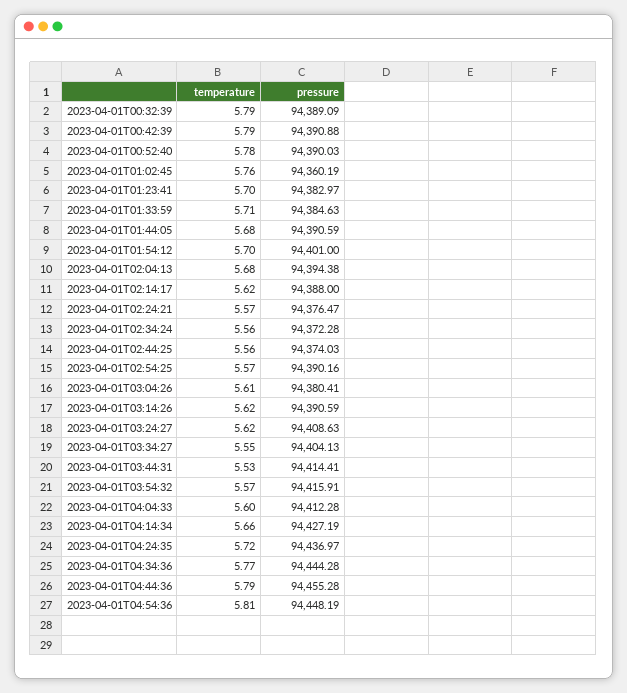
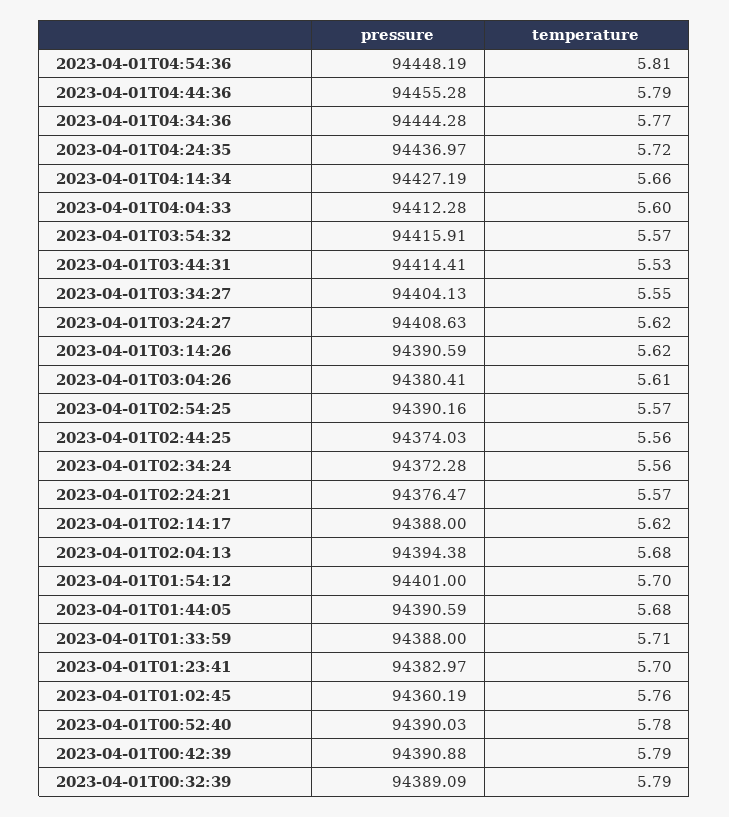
  {
    "temperature": {
      "2023-04-01T00:32:39": 5.79,
      "2023-04-01T00:42:39": 5.79,
      "2023-04-01T00:52:40": 5.78,
      "2023-04-01T01:02:45": 5.76,
      "2023-04-01T01:23:41": 5.7,
      "2023-04-01T01:33:59": 5.71,
      "2023-04-01T01:44:05": 5.68,
      "2023-04-01T01:54:12": 5.7,
      "2023-04-01T02:04:13": 5.68,
      "2023-04-01T02:14:17": 5.62,
      "2023-04-01T02:24:21": 5.57,
      "2023-04-01T02:34:24": 5.56,
      "2023-04-01T02:44:25": 5.56,
      "2023-04-01T02:54:25": 5.57,
      "2023-04-01T03:04:26": 5.61,
      "2023-04-01T03:14:26": 5.62,
      "2023-04-01T03:24:27": 5.62,
      "2023-04-01T03:34:27": 5.55,
      "2023-04-01T03:44:31": 5.53,
      "2023-04-01T03:54:32": 5.57,
      "2023-04-01T04:04:33": 5.6,
      "2023-04-01T04:14:34": 5.66,
      "2023-04-01T04:24:35": 5.72,
      "2023-04-01T04:34:36": 5.77,
      "2023-04-01T04:44:36": 5.79,
      "2023-04-01T04:54:36": 5.81
    },
    "pressure": {
      "2023-04-01T00:32:39": 94389.09,
      "2023-04-01T00:42:39": 94390.88,
      "2023-04-01T00:52:40": 94390.03,
      "2023-04-01T01:02:45": 94360.19,
      "2023-04-01T01:23:41": 94382.97,
-     "2023-04-01T01:33:59": 94384.63,
+     "2023-04-01T01:33:59": 94388,
      "2023-04-01T01:44:05": 94390.59,
      "2023-04-01T01:54:12": 94401,
      "2023-04-01T02:04:13": 94394.38,
      "2023-04-01T02:14:17": 94388,
      "2023-04-01T02:24:21": 94376.47,
      "2023-04-01T02:34:24": 94372.28,
      "2023-04-01T02:44:25": 94374.03,
      "2023-04-01T02:54:25": 94390.16,
      "2023-04-01T03:04:26": 94380.41,
      "2023-04-01T03:14:26": 94390.59,
      "2023-04-01T03:24:27": 94408.63,
      "2023-04-01T03:34:27": 94404.13,
      "2023-04-01T03:44:31": 94414.41,
      "2023-04-01T03:54:32": 94415.91,
      "2023-04-01T04:04:33": 94412.28,
      "2023-04-01T04:14:34": 94427.19,
      "2023-04-01T04:24:35": 94436.97,
      "2023-04-01T04:34:36": 94444.28,
      "2023-04-01T04:44:36": 94455.28,
      "2023-04-01T04:54:36": 94448.19
    }
  }

